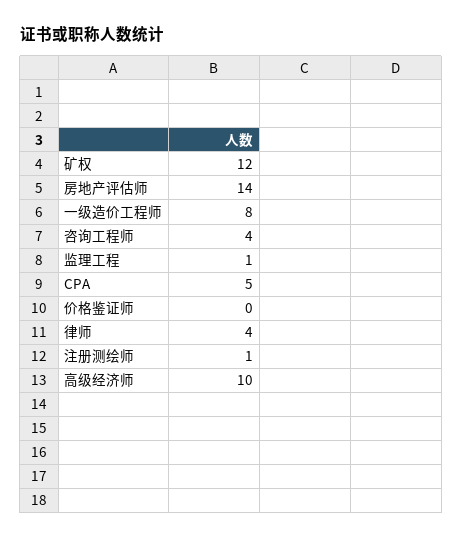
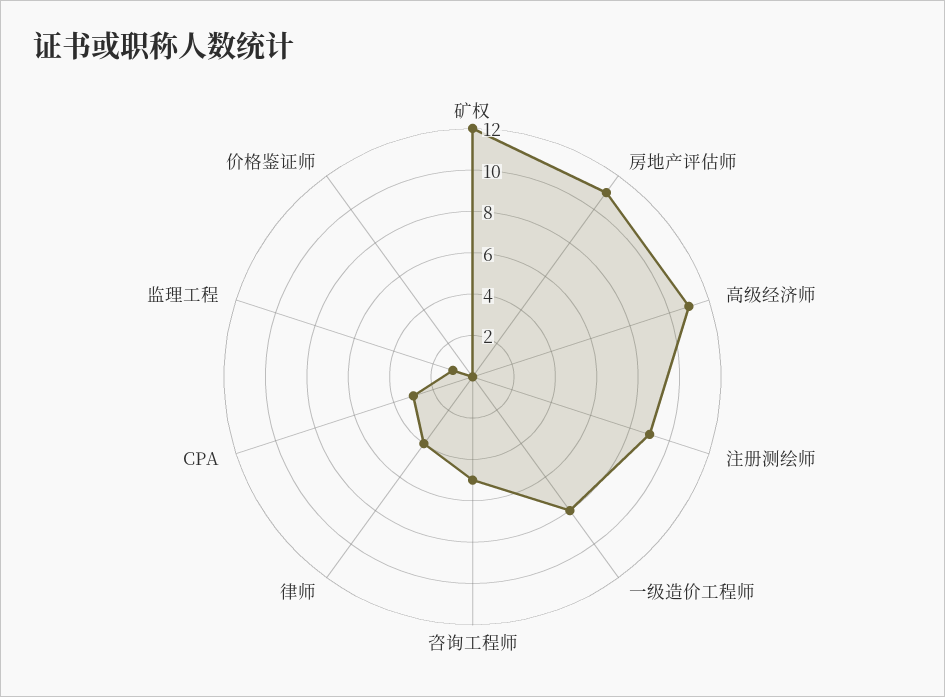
  {
    "矿权": 12,
-   "房地产评估师": 14,
+   "房地产评估师": 11,
    "一级造价工程师": 8,
-   "咨询工程师": 4,
+   "咨询工程师": 5,
    "监理工程": 1,
-   "CPA": 5,
+   "CPA": 3,
    "价格鉴证师": 0,
    "律师": 4,
-   "注册测绘师": 1,
+   "注册测绘师": 9,
-   "高级经济师": 10
+   "高级经济师": 11
  }

